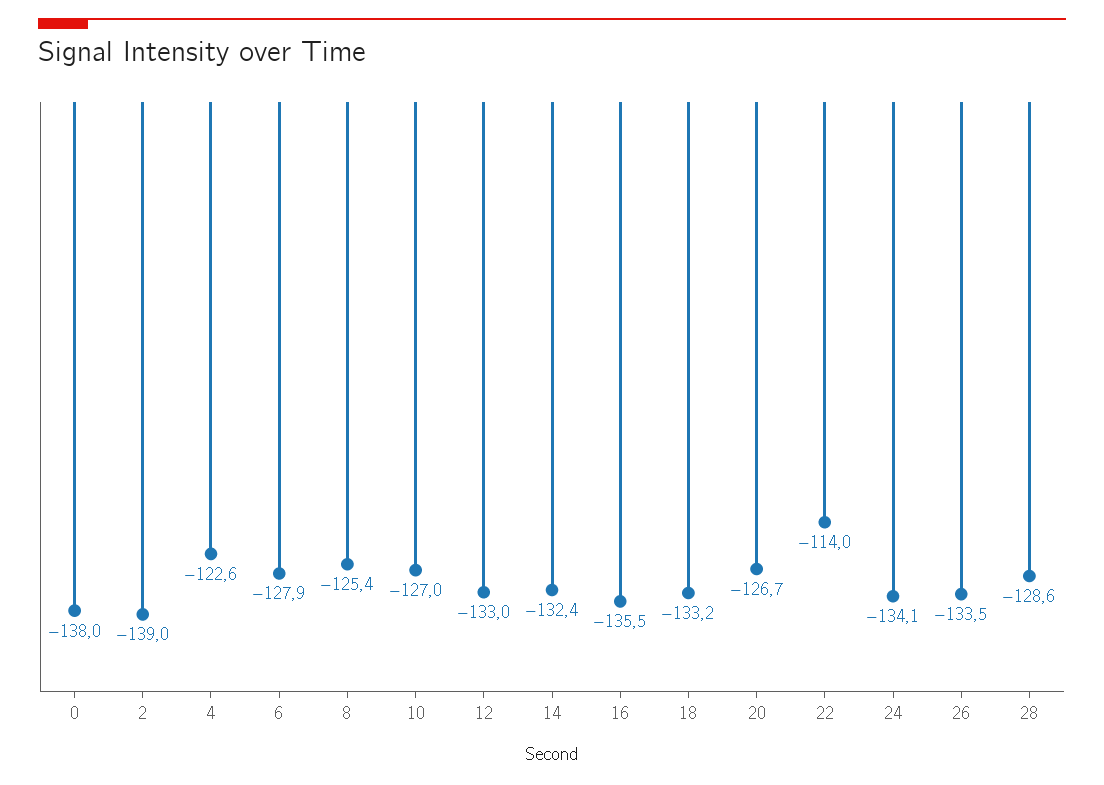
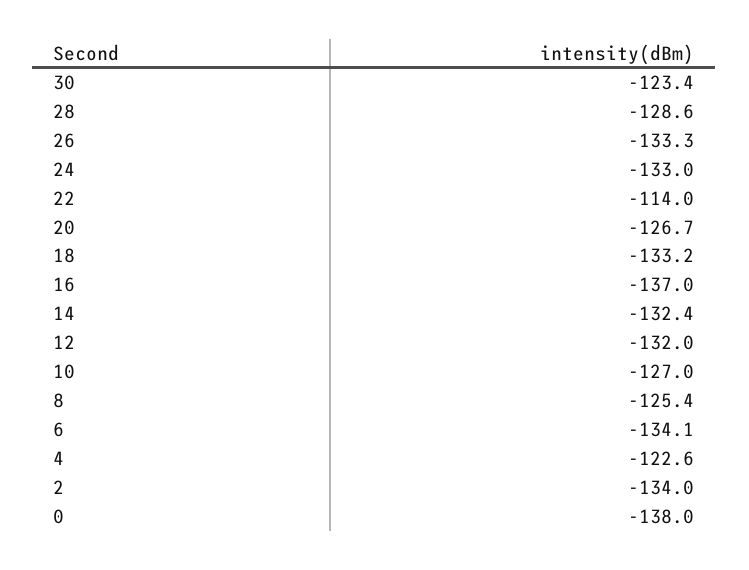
  {
    "0": -138,
-   "2": -139,
+   "2": -134,
    "4": -122.6,
-   "6": -127.9,
+   "6": -134.1,
    "8": -125.4,
    "10": -127,
-   "12": -133,
+   "12": -132,
    "14": -132.4,
-   "16": -135.5,
+   "16": -137,
    "18": -133.2,
    "20": -126.7,
    "22": -114,
-   "24": -134.1,
+   "24": -133,
-   "26": -133.5,
+   "26": -133.3,
-   "28": -128.6
+   "28": -128.6,
+   "30": -123.4
  }

